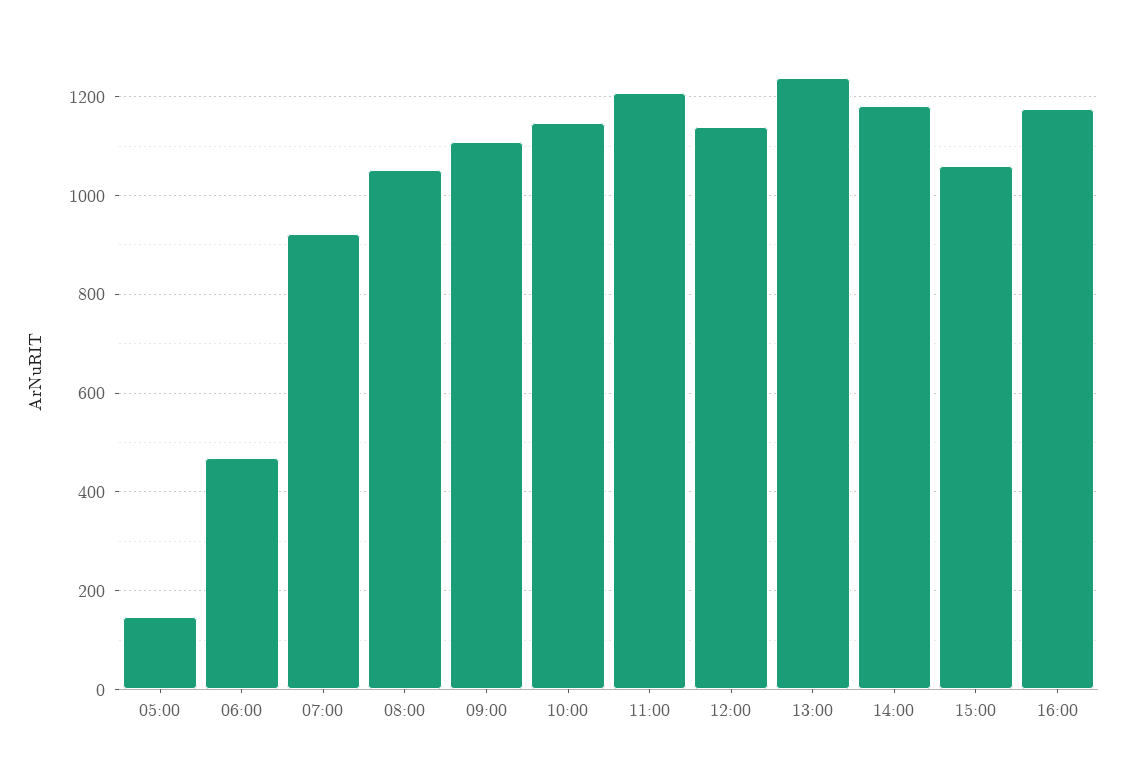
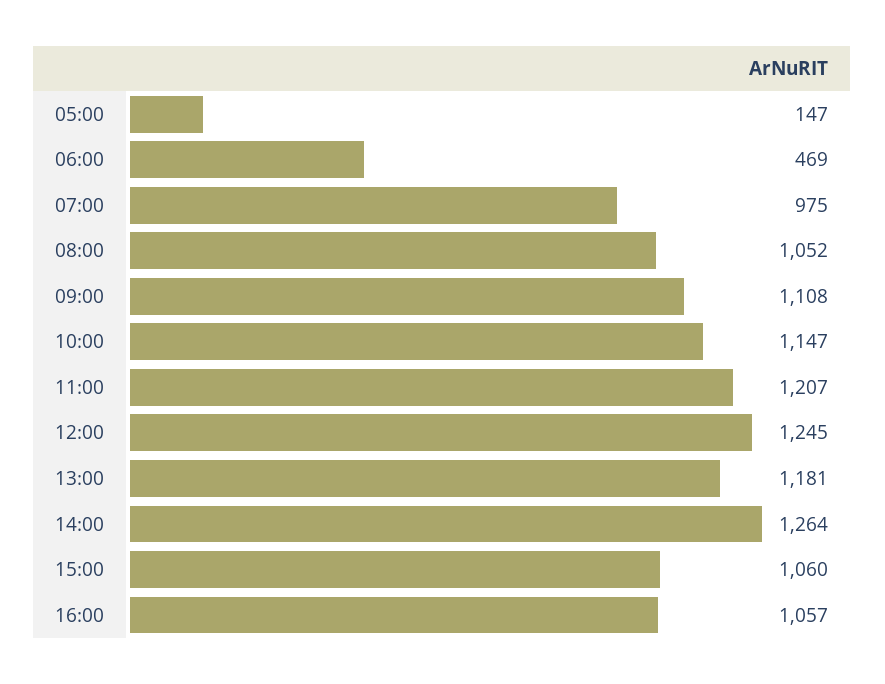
  {
    "05:00": 147,
    "06:00": 469,
-   "07:00": 920,
+   "07:00": 975,
    "08:00": 1052,
    "09:00": 1108,
    "10:00": 1147,
    "11:00": 1207,
-   "12:00": 1140,
+   "12:00": 1245,
-   "13:00": 1240,
+   "13:00": 1181,
-   "14:00": 1180,
+   "14:00": 1264,
    "15:00": 1060,
-   "16:00": 1180
+   "16:00": 1057
  }

